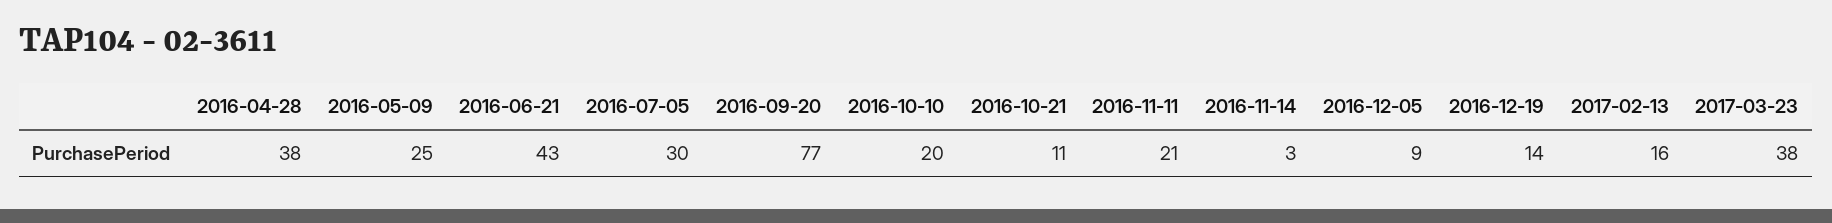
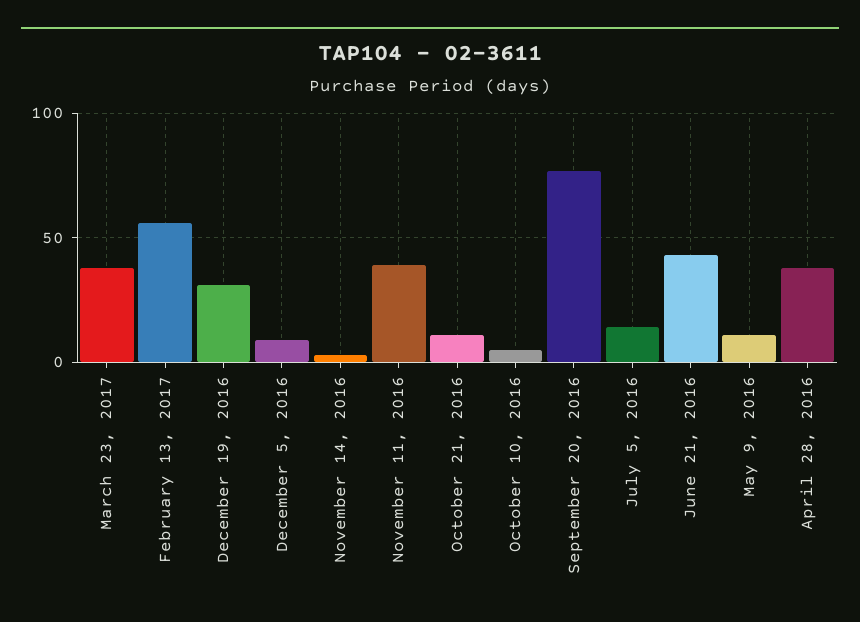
  {
    "2016-04-28": 38,
-   "2016-05-09": 25,
+   "2016-05-09": 10,
    "2016-06-21": 43,
-   "2016-07-05": 30,
+   "2016-07-05": 15,
    "2016-09-20": 77,
-   "2016-10-10": 20,
+   "2016-10-10": 5,
    "2016-10-21": 11,
-   "2016-11-11": 21,
+   "2016-11-11": 40,
    "2016-11-14": 3,
    "2016-12-05": 9,
-   "2016-12-19": 14,
+   "2016-12-19": 30,
-   "2017-02-13": 16,
+   "2017-02-13": 55,
    "2017-03-23": 38
  }

